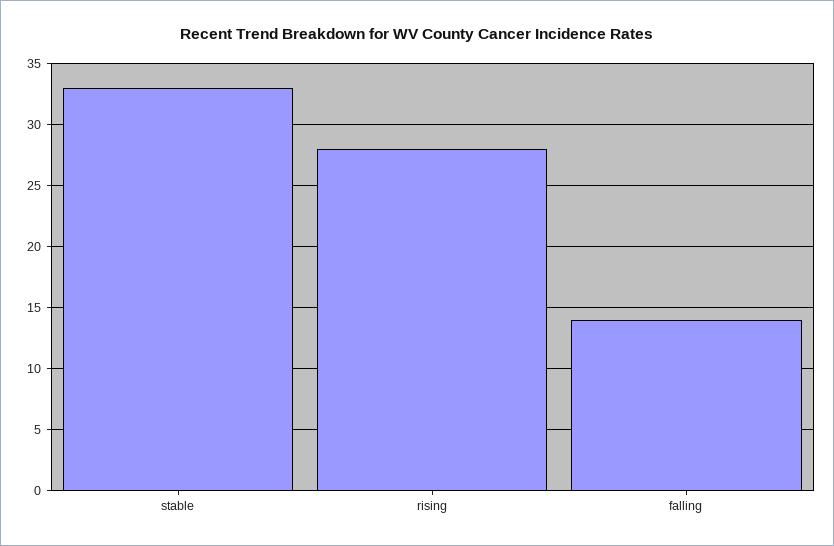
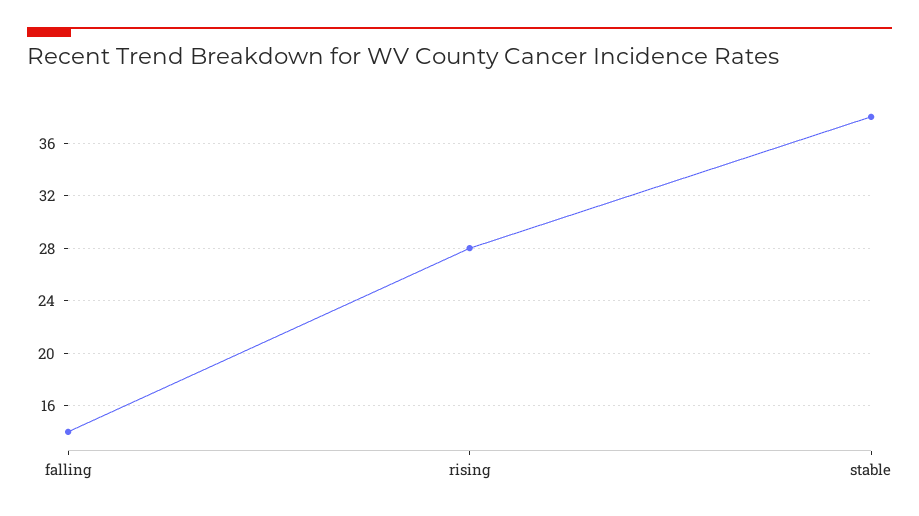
  {
-   "stable": 33,
+   "stable": 38,
    "rising": 28,
    "falling": 14
  }

